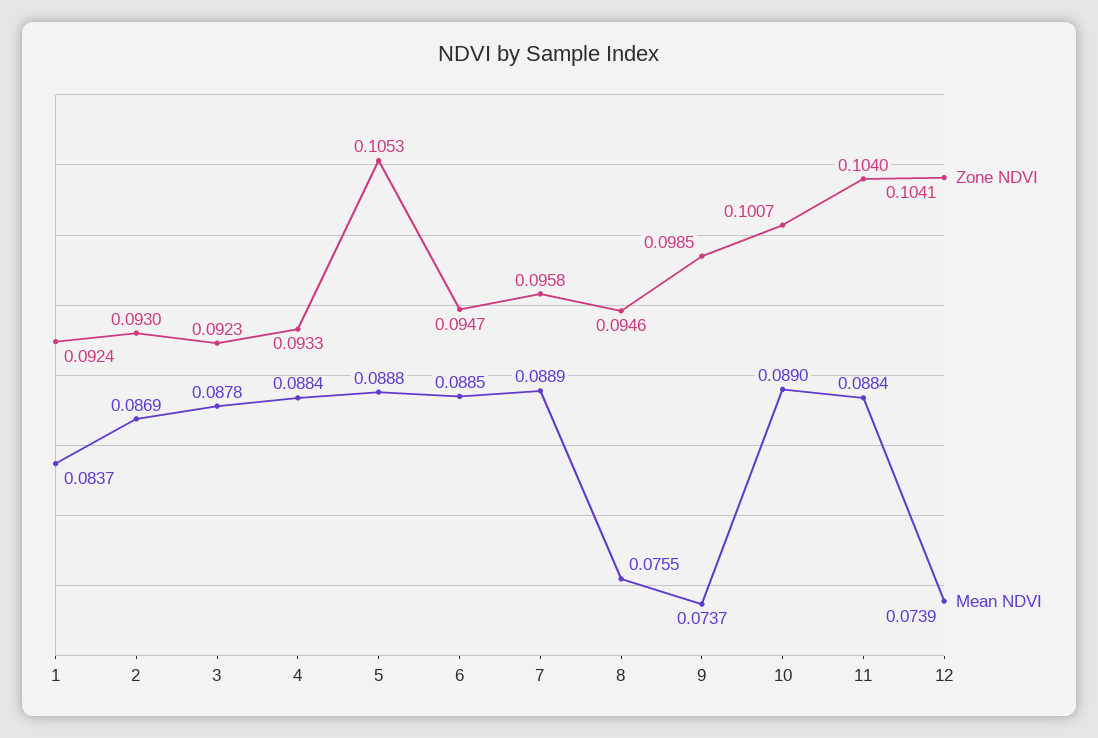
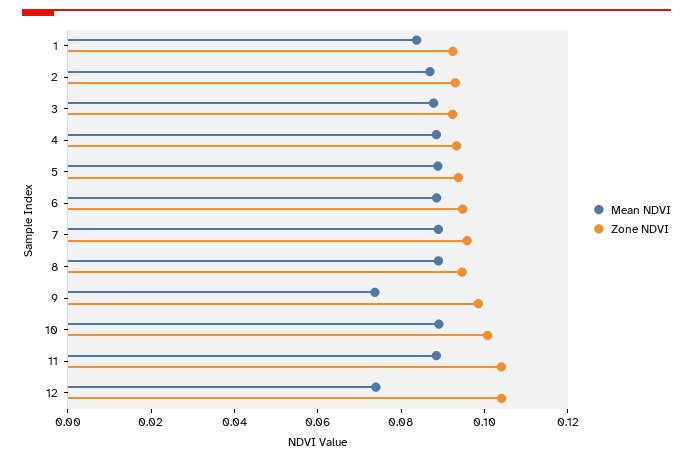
  {
    "Zone NDVI": {
      "1": 0.0924,
      "2": 0.093,
      "3": 0.0923,
      "4": 0.0933,
-     "5": 0.1053,
+     "5": 0.095,
      "6": 0.0947,
      "7": 0.0958,
      "8": 0.0946,
      "9": 0.0985,
      "10": 0.1007,
      "11": 0.104,
      "12": 0.1041
    },
    "Mean NDVI": {
      "1": 0.0837,
      "2": 0.0869,
      "3": 0.0878,
      "4": 0.0884,
      "5": 0.0888,
      "6": 0.0885,
      "7": 0.0889,
-     "8": 0.0755,
+     "8": 0.09,
      "9": 0.0737,
      "10": 0.089,
      "11": 0.0884,
      "12": 0.0739
    }
  }

